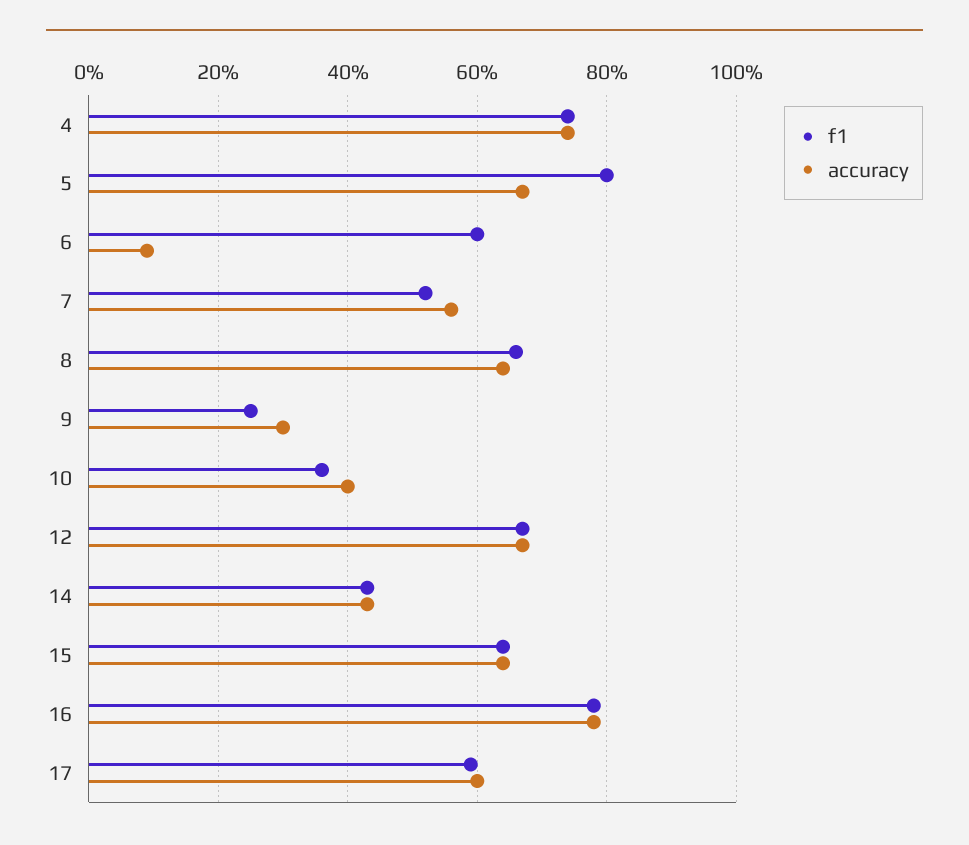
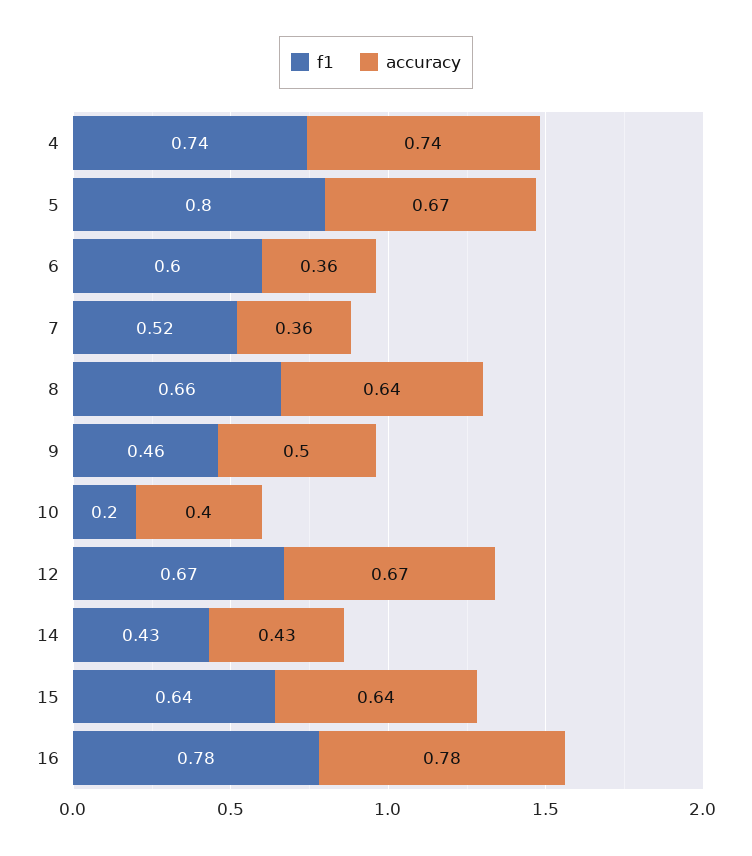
  {
    "f1": {
      "4": 0.74,
      "5": 0.8,
      "6": 0.6,
      "7": 0.52,
      "8": 0.66,
-     "9": 0.25,
+     "9": 0.46,
-     "10": 0.35,
+     "10": 0.2,
      "12": 0.67,
      "14": 0.43,
      "15": 0.64,
-     "16": 0.78,
+     "16": 0.78
-     "17": 0.6
    },
    "accuracy": {
      "4": 0.74,
      "5": 0.67,
-     "6": 0.1,
+     "6": 0.36,
-     "7": 0.55,
+     "7": 0.36,
      "8": 0.64,
-     "9": 0.3,
+     "9": 0.5,
      "10": 0.4,
      "12": 0.67,
      "14": 0.43,
      "15": 0.64,
-     "16": 0.78,
+     "16": 0.78
-     "17": 0.6
    }
  }

